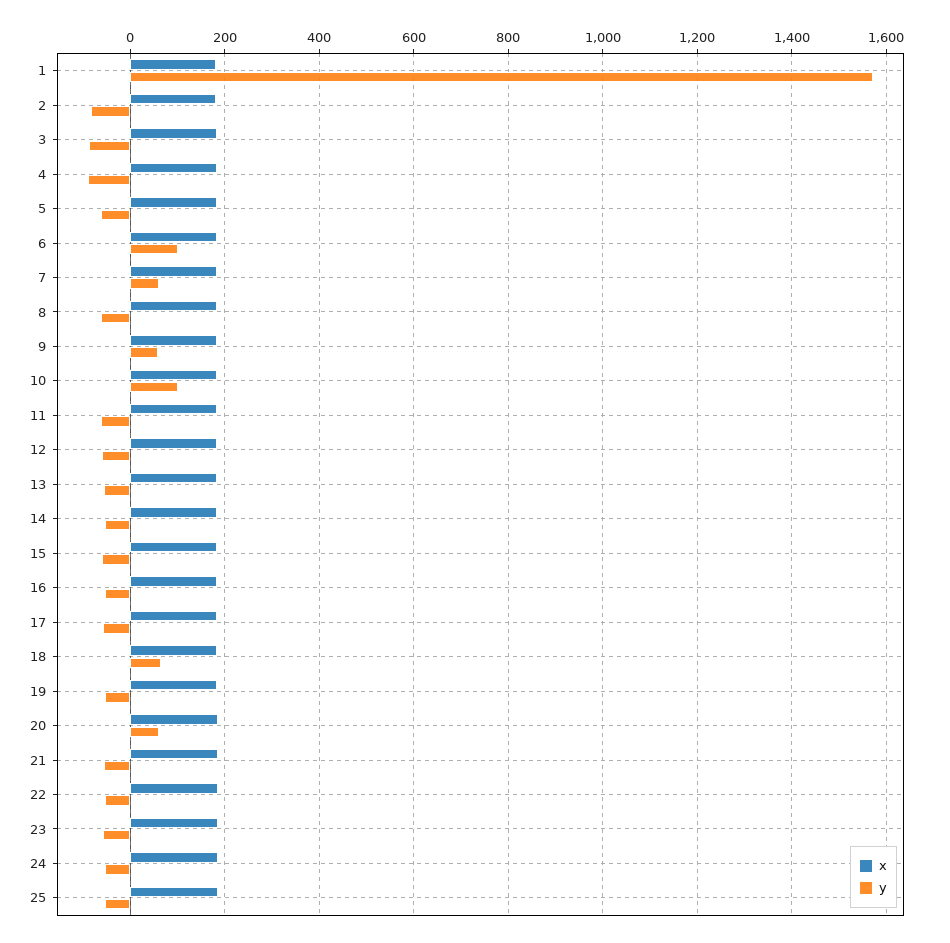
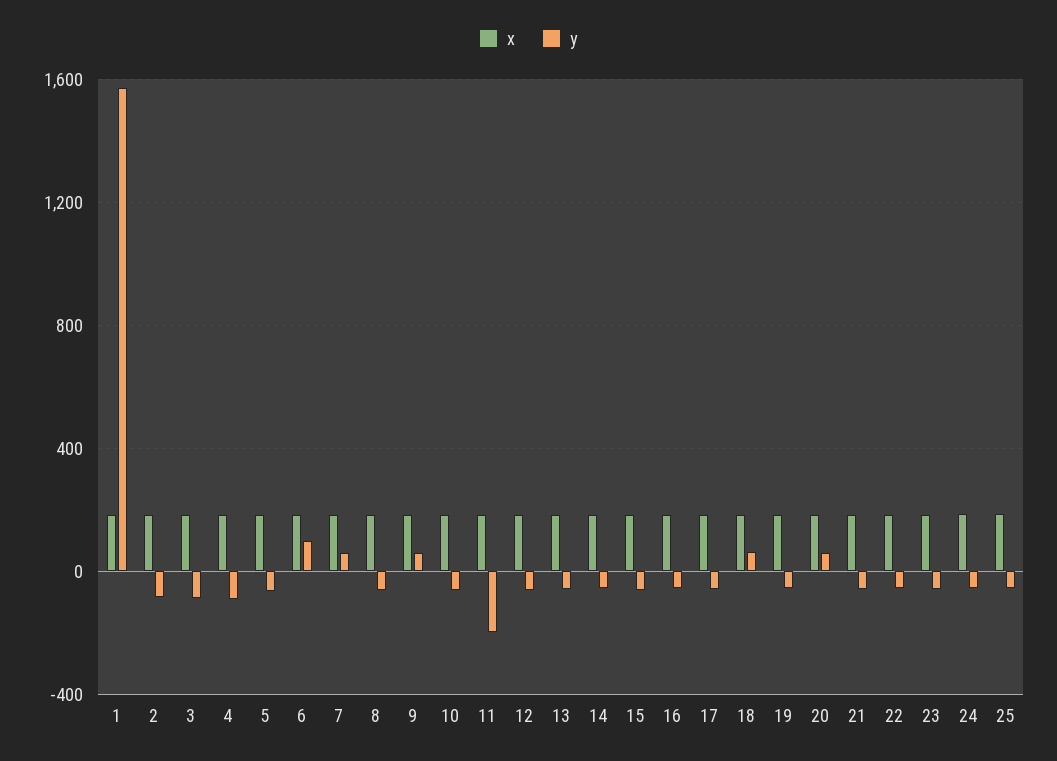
  {
    "x": {
      "1": 180,
      "2": 180,
      "3": 180,
      "4": 180,
      "5": 180,
      "6": 180,
      "7": 180,
      "8": 180,
      "9": 180,
      "10": 180,
      "11": 180,
      "12": 180,
      "13": 180,
      "14": 180,
      "15": 180,
      "16": 180,
      "17": 180,
      "18": 180,
      "19": 180,
      "20": 180,
      "21": 180,
      "22": 180,
      "23": 180,
      "24": 180,
      "25": 180
    },
    "y": {
      "1": 1580,
      "2": -80,
      "3": -80,
      "4": -80,
      "5": -60,
      "6": 100,
      "7": 60,
      "8": -60,
      "9": 60,
-     "10": 100,
+     "10": -50,
-     "11": -60,
+     "11": -200,
      "12": -60,
      "13": -60,
      "14": -60,
      "15": -60,
      "16": -60,
      "17": -60,
      "18": 60,
      "19": -60,
      "20": 60,
      "21": -60,
      "22": -60,
      "23": -60,
      "24": -60,
      "25": -60
    }
  }

